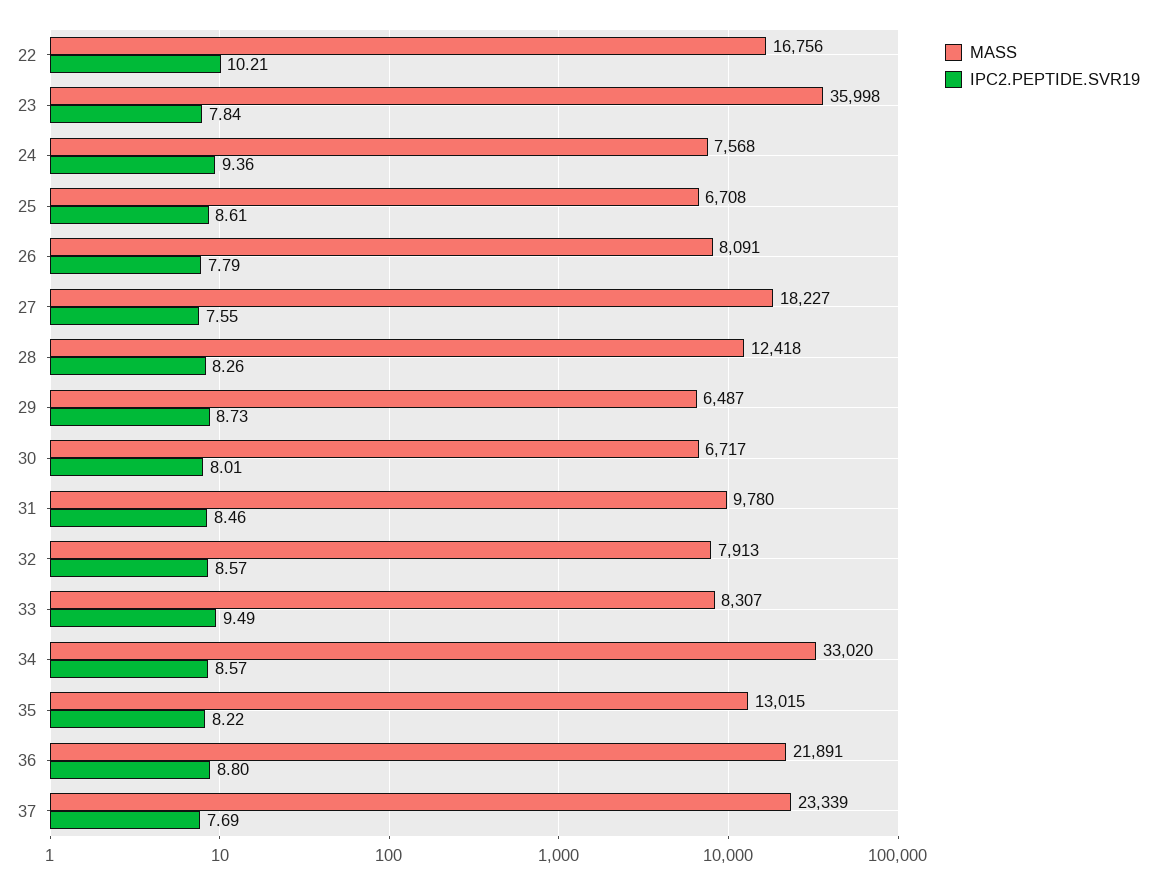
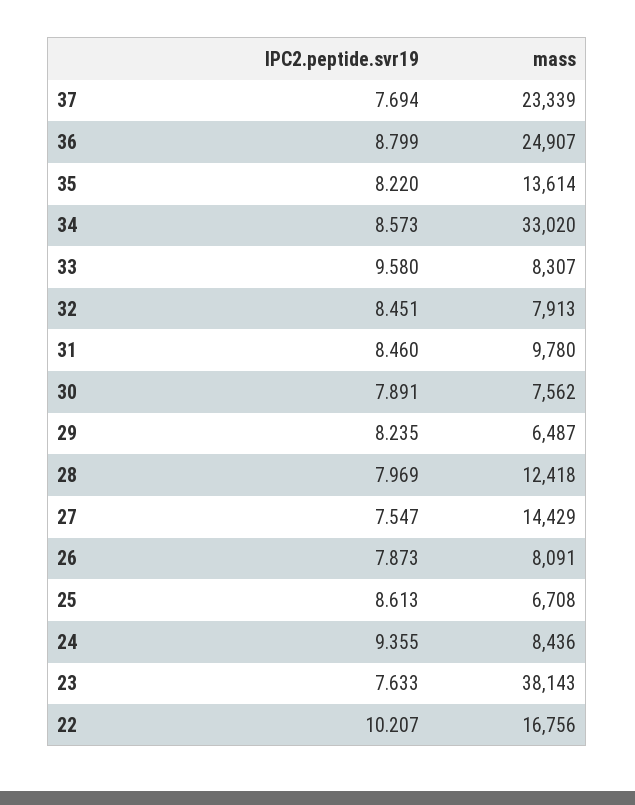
  {
    "MASS": {
      "22": 16756,
-     "23": 35998,
+     "23": 38143,
-     "24": 7568,
+     "24": 8436,
      "25": 6708,
      "26": 8091,
-     "27": 18227,
+     "27": 14429,
      "28": 12418,
      "29": 6487,
-     "30": 6717,
+     "30": 7562,
      "31": 9780,
      "32": 7913,
      "33": 8307,
      "34": 33020,
-     "35": 13015,
+     "35": 13614,
-     "36": 21891,
+     "36": 24907,
      "37": 23339
    },
    "IPC2.PEPTIDE.SVR19": {
      "22": 10.207,
-     "23": 7.84,
+     "23": 7.633,
      "24": 9.355,
      "25": 8.613,
-     "26": 7.79,
+     "26": 7.873,
      "27": 7.547,
-     "28": 8.26,
+     "28": 7.969,
-     "29": 8.73,
+     "29": 8.235,
-     "30": 8.01,
+     "30": 7.891,
      "31": 8.46,
-     "32": 8.57,
+     "32": 8.451,
-     "33": 9.49,
+     "33": 9.58,
      "34": 8.573,
      "35": 8.22,
      "36": 8.799,
      "37": 7.694
    }
  }

